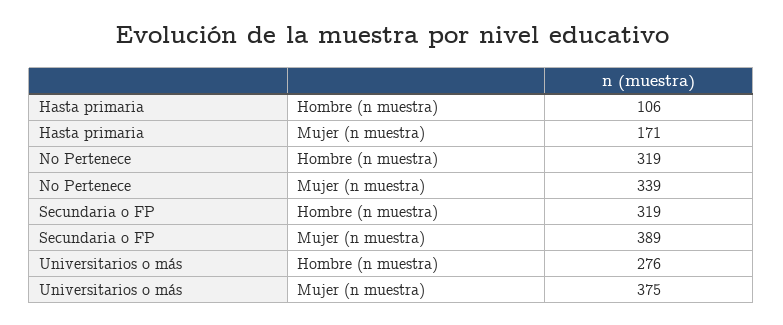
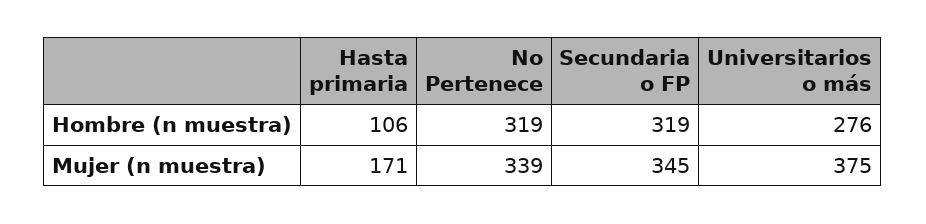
  {
    "Hasta primaria": {
      "Hombre (n muestra)": 106,
      "Mujer (n muestra)": 171
    },
    "No Pertenece": {
      "Hombre (n muestra)": 319,
      "Mujer (n muestra)": 339
    },
    "Secundaria o FP": {
      "Hombre (n muestra)": 319,
-     "Mujer (n muestra)": 389
+     "Mujer (n muestra)": 345
    },
    "Universitarios o más": {
      "Hombre (n muestra)": 276,
      "Mujer (n muestra)": 375
    }
  }

